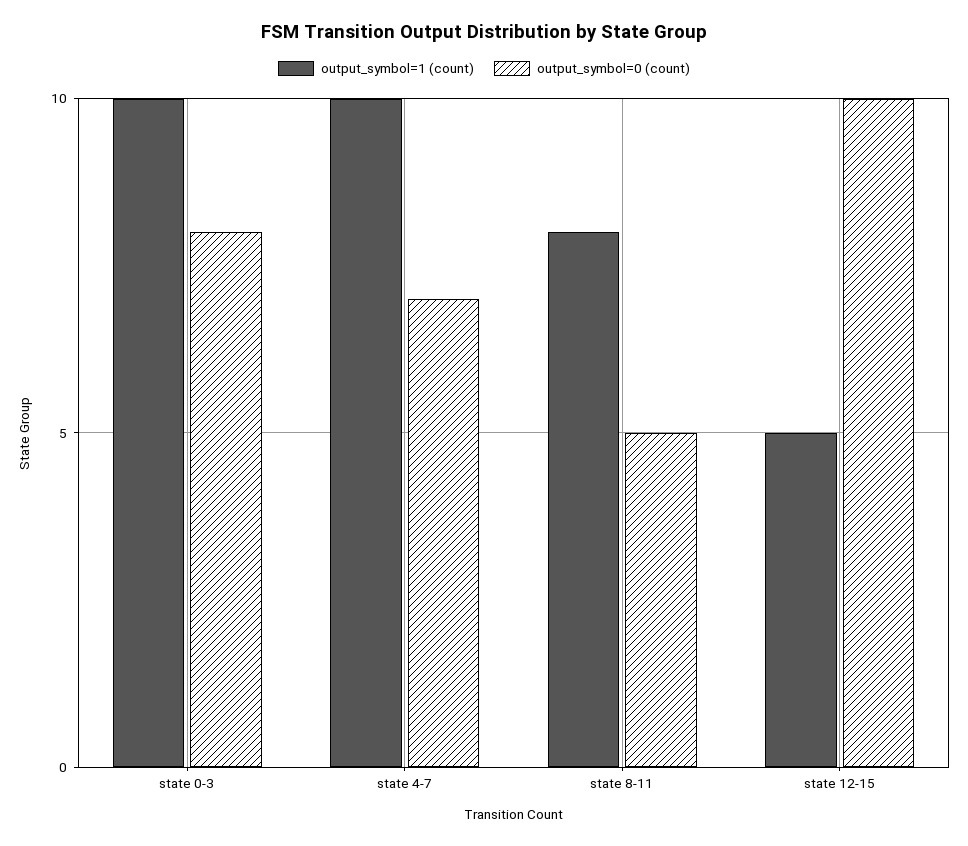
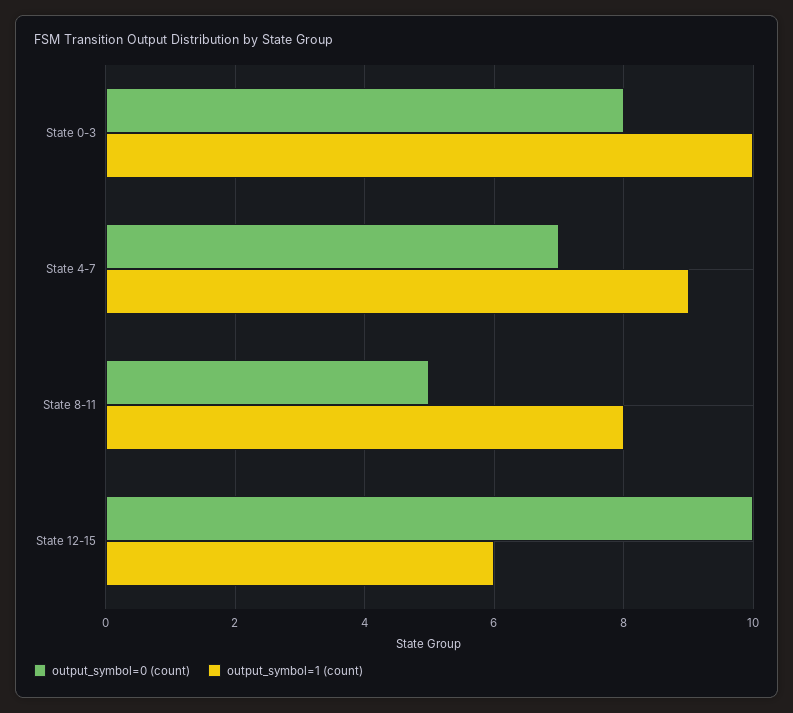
  {
    "output_symbol=1 (count)": {
      "state 0-3": 10,
-     "state 4-7": 10,
+     "state 4-7": 9,
      "state 8-11": 8,
-     "state 12-15": 5
+     "state 12-15": 6
    },
    "output_symbol=0 (count)": {
      "state 0-3": 8,
      "state 4-7": 7,
      "state 8-11": 5,
      "state 12-15": 10
    }
  }

